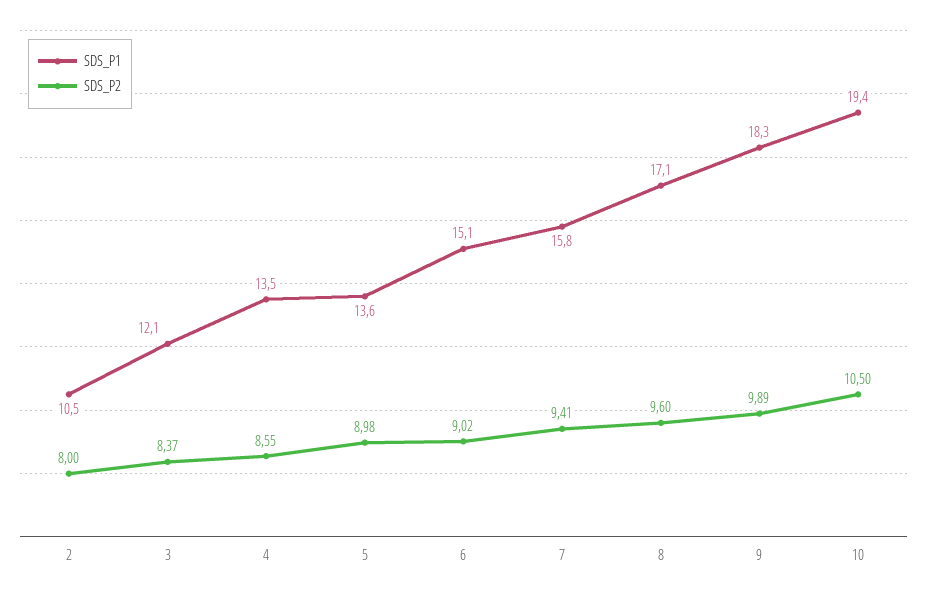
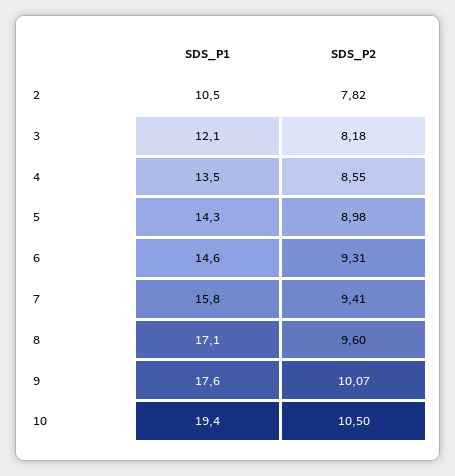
  {
    "SDS_P1": {
      "2": 10.5,
      "3": 12.1,
      "4": 13.5,
-     "5": 13.6,
+     "5": 14.3,
-     "6": 15.1,
+     "6": 14.6,
      "7": 15.8,
      "8": 17.1,
-     "9": 18.3,
+     "9": 17.6,
      "10": 19.4
    },
    "SDS_P2": {
-     "2": 8,
+     "2": 7.82,
-     "3": 8.37,
+     "3": 8.18,
      "4": 8.55,
      "5": 8.98,
-     "6": 9.02,
+     "6": 9.31,
      "7": 9.41,
      "8": 9.6,
-     "9": 9.89,
+     "9": 10.07,
      "10": 10.5
    }
  }

